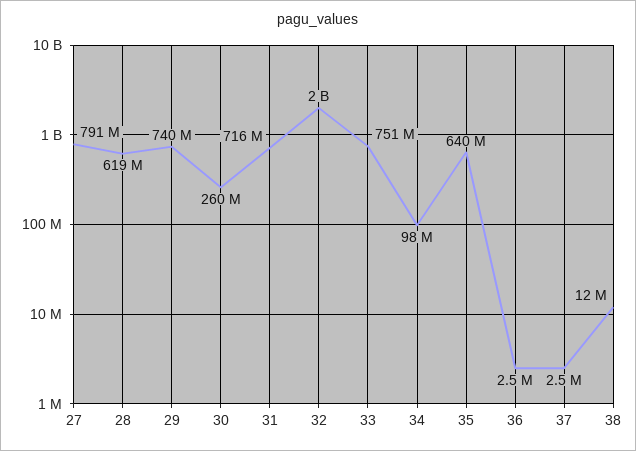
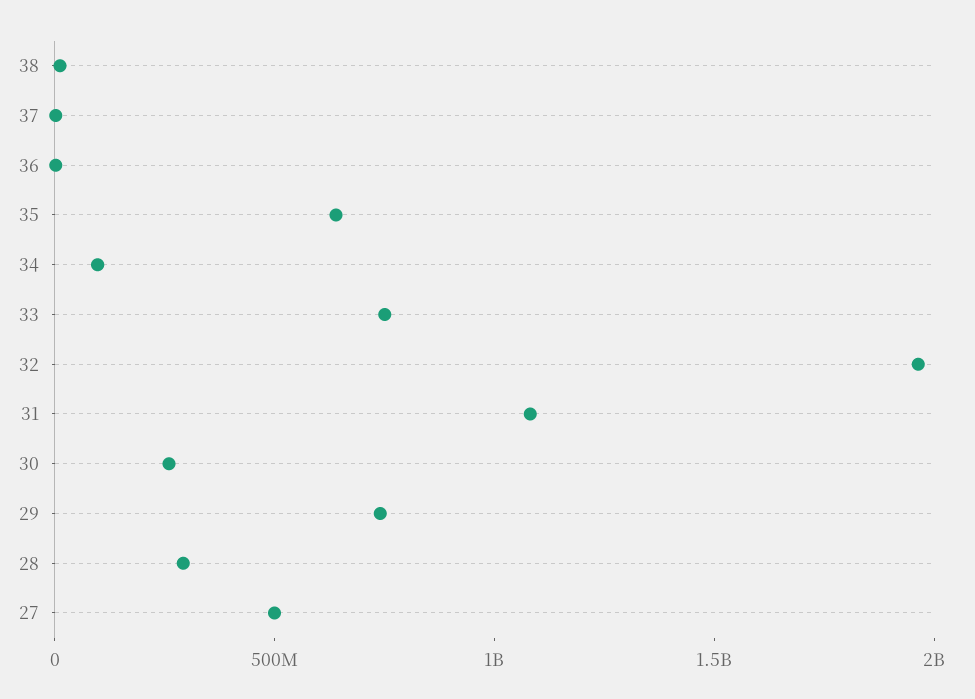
  {
-   "27": 791000000,
+   "27": 500000000,
-   "28": 619000000,
+   "28": 300000000,
    "29": 740000000,
    "30": 260000000,
-   "31": 716000000,
+   "31": 1100000000,
    "32": 2000000000,
    "33": 751000000,
    "34": 98000000,
    "35": 640000000,
    "36": 2500000,
    "37": 2500000,
    "38": 12000000
  }

